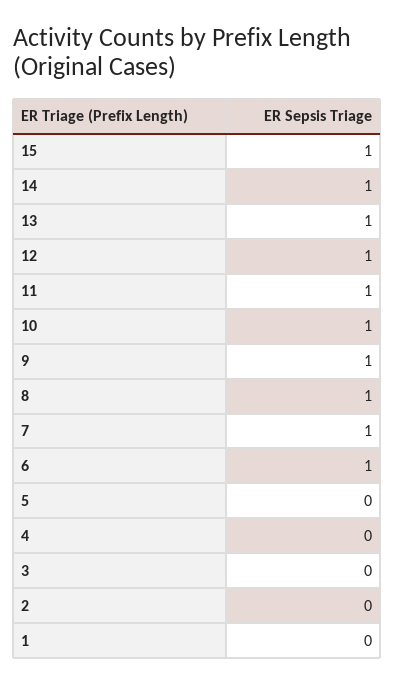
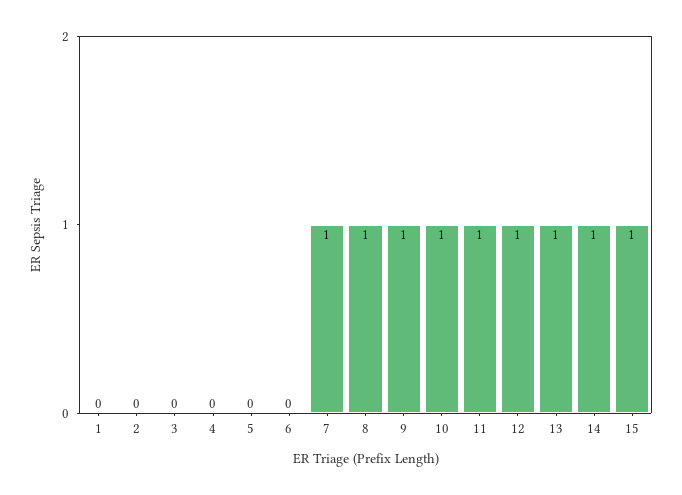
  {
    "15": 1,
    "14": 1,
    "13": 1,
    "12": 1,
    "11": 1,
    "10": 1,
    "9": 1,
    "8": 1,
    "7": 1,
-   "6": 1,
+   "6": 0,
    "5": 0,
    "4": 0,
    "3": 0,
    "2": 0,
    "1": 0
  }

